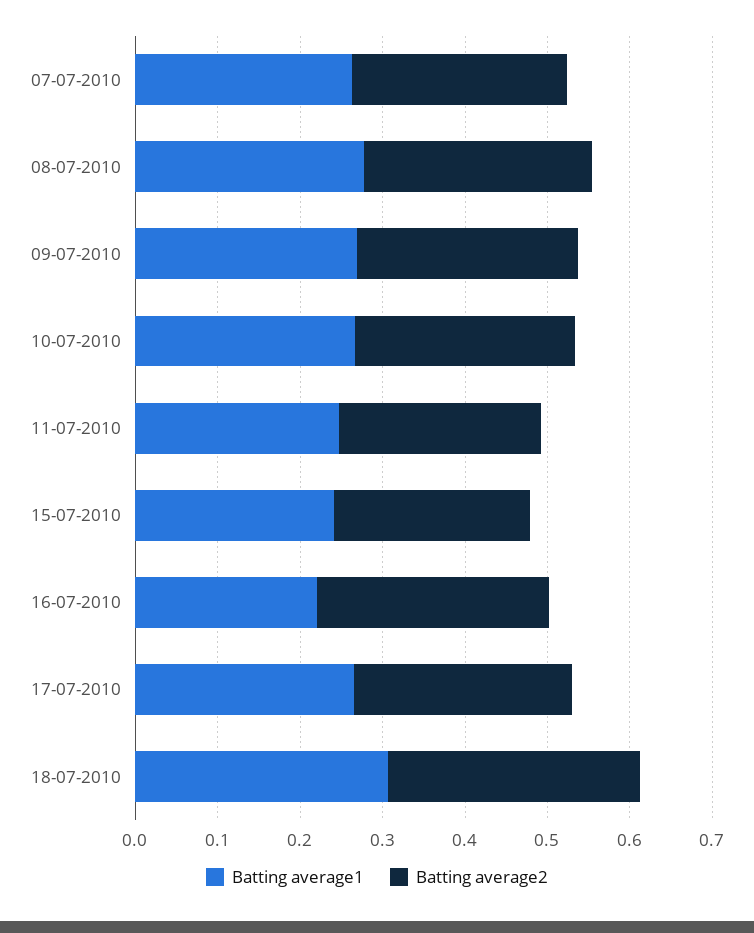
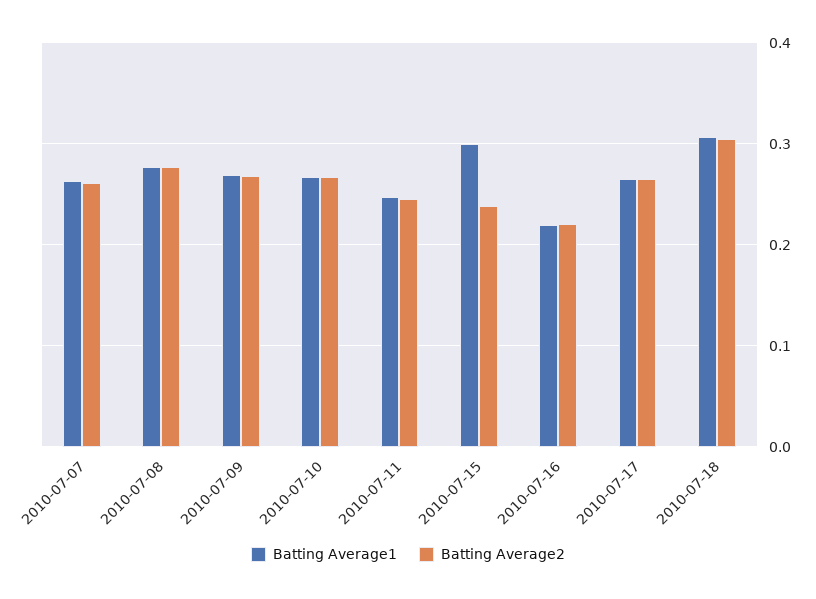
  {
    "Batting average1": {
      "07-07-2010": 0.26,
      "08-07-2010": 0.28,
      "09-07-2010": 0.27,
      "10-07-2010": 0.27,
      "11-07-2010": 0.25,
-     "15-07-2010": 0.24,
+     "15-07-2010": 0.3,
      "16-07-2010": 0.22,
      "17-07-2010": 0.27,
      "18-07-2010": 0.31
    },
    "Batting average2": {
      "07-07-2010": 0.26,
      "08-07-2010": 0.28,
      "09-07-2010": 0.27,
      "10-07-2010": 0.27,
      "11-07-2010": 0.25,
      "15-07-2010": 0.24,
-     "16-07-2010": 0.28,
+     "16-07-2010": 0.22,
      "17-07-2010": 0.27,
      "18-07-2010": 0.31
    }
  }

